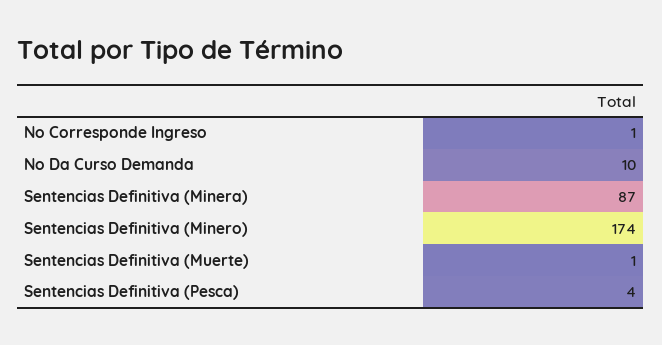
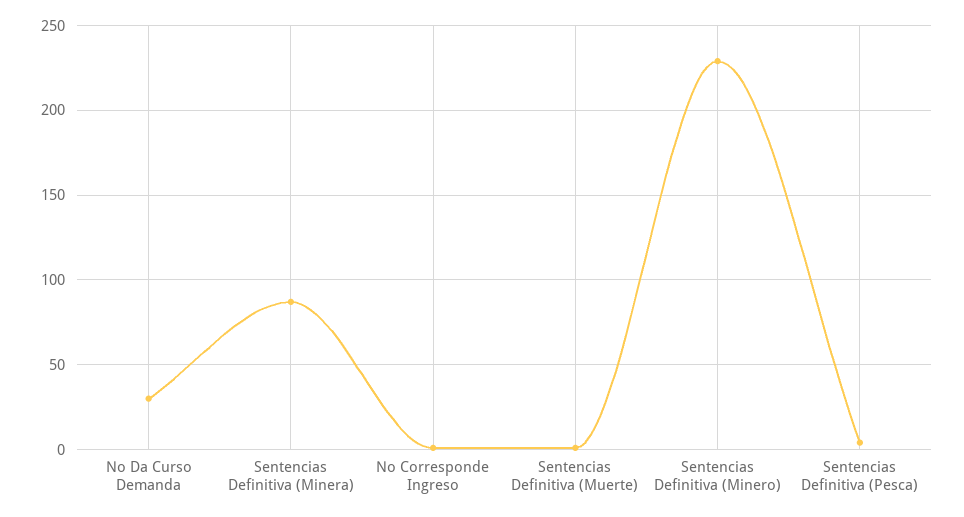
  {
    "No Corresponde Ingreso": 1,
-   "No Da Curso Demanda": 10,
+   "No Da Curso Demanda": 30,
    "Sentencias Definitiva (Minera)": 87,
-   "Sentencias Definitiva (Minero)": 174,
+   "Sentencias Definitiva (Minero)": 230,
    "Sentencias Definitiva (Muerte)": 1,
    "Sentencias Definitiva (Pesca)": 4
  }

